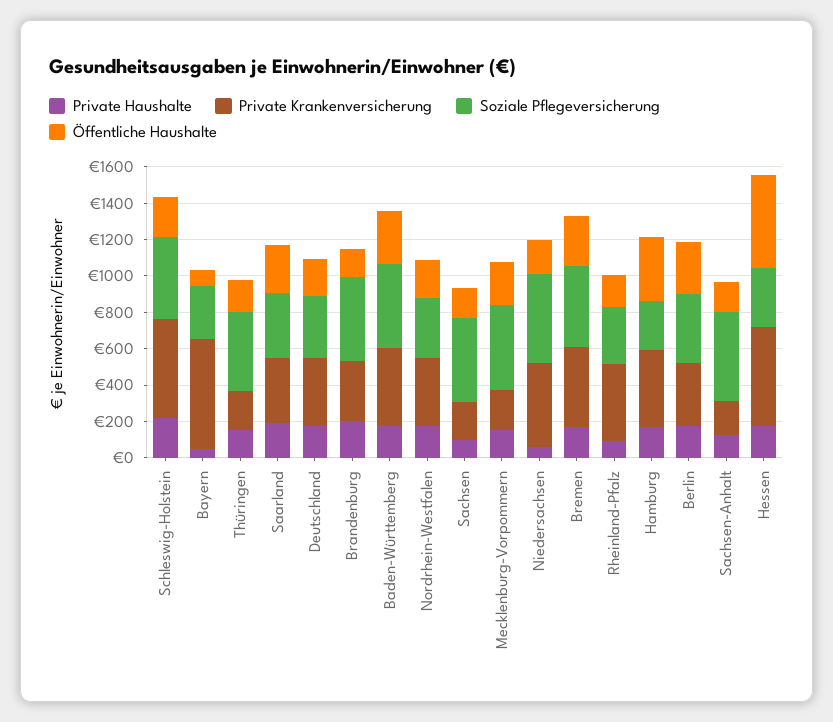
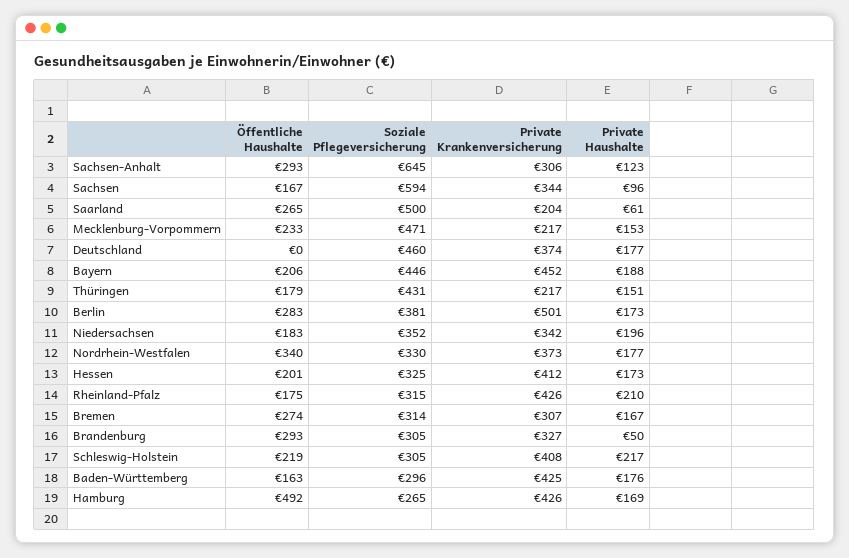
  {
    "Private Haushalte": {
      "Schleswig-Holstein": 217,
-     "Bayern": 50,
+     "Bayern": 188,
      "Thüringen": 151,
-     "Saarland": 200,
+     "Saarland": 61,
      "Deutschland": 177,
-     "Brandenburg": 200,
+     "Brandenburg": 50,
      "Baden-Württemberg": 176,
      "Nordrhein-Westfalen": 177,
      "Sachsen": 96,
      "Mecklenburg-Vorpommern": 153,
-     "Niedersachsen": 50,
+     "Niedersachsen": 196,
      "Bremen": 167,
-     "Rheinland-Pfalz": 100,
+     "Rheinland-Pfalz": 210,
      "Hamburg": 169,
      "Berlin": 173,
      "Sachsen-Anhalt": 123,
      "Hessen": 173
    },
    "Private Krankenversicherung": {
-     "Schleswig-Holstein": 550,
+     "Schleswig-Holstein": 408,
-     "Bayern": 600,
+     "Bayern": 452,
      "Thüringen": 217,
-     "Saarland": 350,
+     "Saarland": 204,
      "Deutschland": 374,
      "Brandenburg": 327,
      "Baden-Württemberg": 425,
      "Nordrhein-Westfalen": 373,
-     "Sachsen": 200,
+     "Sachsen": 344,
      "Mecklenburg-Vorpommern": 217,
-     "Niedersachsen": 450,
+     "Niedersachsen": 342,
-     "Bremen": 450,
+     "Bremen": 307,
      "Rheinland-Pfalz": 426,
      "Hamburg": 426,
-     "Berlin": 350,
+     "Berlin": 501,
-     "Sachsen-Anhalt": 200,
+     "Sachsen-Anhalt": 306,
-     "Hessen": 550
+     "Hessen": 412
    },
    "Soziale Pflegeversicherung": {
-     "Schleswig-Holstein": 450,
+     "Schleswig-Holstein": 305,
-     "Bayern": 300,
+     "Bayern": 446,
      "Thüringen": 431,
-     "Saarland": 350,
+     "Saarland": 500,
-     "Deutschland": 350,
+     "Deutschland": 460,
-     "Brandenburg": 450,
+     "Brandenburg": 305,
-     "Baden-Württemberg": 450,
+     "Baden-Württemberg": 296,
      "Nordrhein-Westfalen": 330,
-     "Sachsen": 450,
+     "Sachsen": 594,
      "Mecklenburg-Vorpommern": 471,
-     "Niedersachsen": 500,
+     "Niedersachsen": 352,
-     "Bremen": 450,
+     "Bremen": 314,
      "Rheinland-Pfalz": 315,
      "Hamburg": 265,
      "Berlin": 381,
-     "Sachsen-Anhalt": 500,
+     "Sachsen-Anhalt": 645,
      "Hessen": 325
    },
    "Öffentliche Haushalte": {
      "Schleswig-Holstein": 219,
-     "Bayern": 100,
+     "Bayern": 206,
      "Thüringen": 179,
      "Saarland": 265,
-     "Deutschland": 200,
+     "Deutschland": 0,
-     "Brandenburg": 150,
+     "Brandenburg": 293,
-     "Baden-Württemberg": 300,
+     "Baden-Württemberg": 163,
-     "Nordrhein-Westfalen": 200,
+     "Nordrhein-Westfalen": 340,
      "Sachsen": 167,
      "Mecklenburg-Vorpommern": 233,
      "Niedersachsen": 183,
      "Bremen": 274,
      "Rheinland-Pfalz": 175,
-     "Hamburg": 350,
+     "Hamburg": 492,
      "Berlin": 283,
-     "Sachsen-Anhalt": 150,
+     "Sachsen-Anhalt": 293,
-     "Hessen": 500
+     "Hessen": 201
    }
  }

